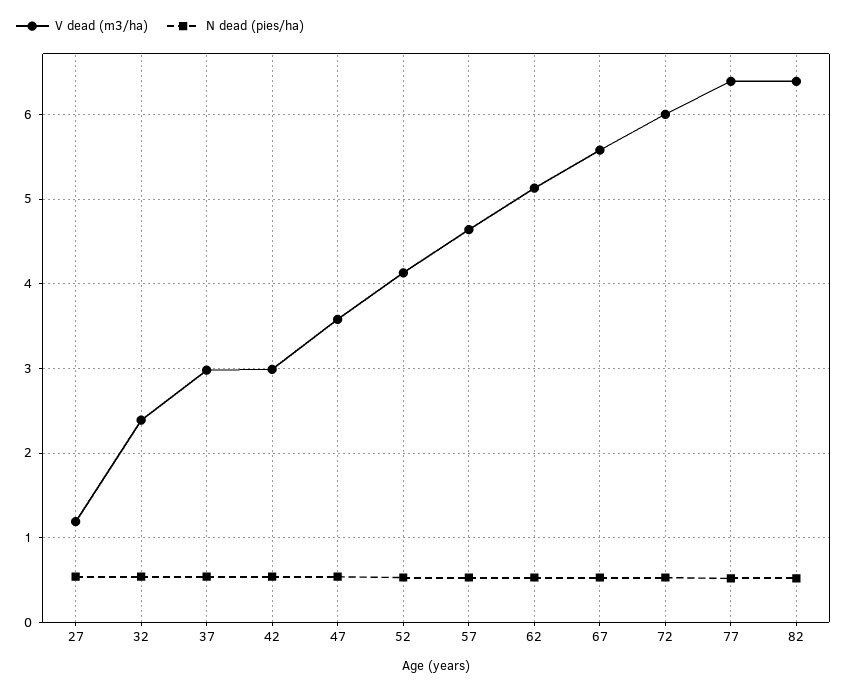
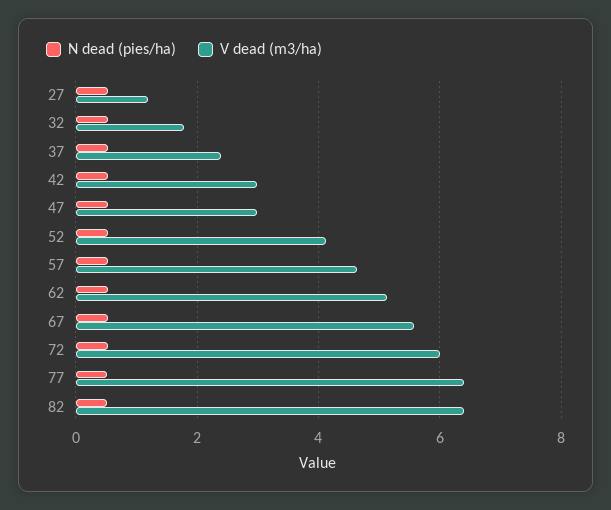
  {
    "V dead (m3/ha)": {
      "27": 1.2,
-     "32": 2.4,
+     "32": 1.8,
-     "37": 3,
+     "37": 2.4,
      "42": 3,
-     "47": 3.6,
+     "47": 3,
      "52": 4.1,
      "57": 4.6,
      "62": 5.1,
      "67": 5.6,
      "72": 6,
      "77": 6.4,
      "82": 6.4
    },
    "N dead (pies/ha)": {
      "27": 0.5,
      "32": 0.5,
      "37": 0.5,
      "42": 0.5,
      "47": 0.5,
      "52": 0.5,
      "57": 0.5,
      "62": 0.5,
      "67": 0.5,
      "72": 0.5,
      "77": 0.5,
      "82": 0.5
    }
  }

